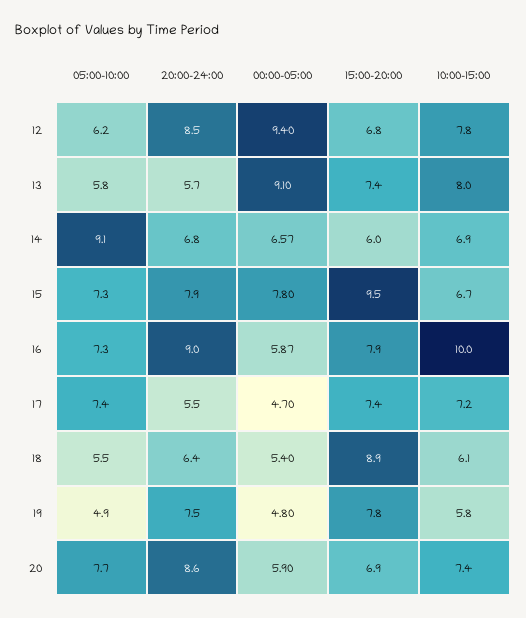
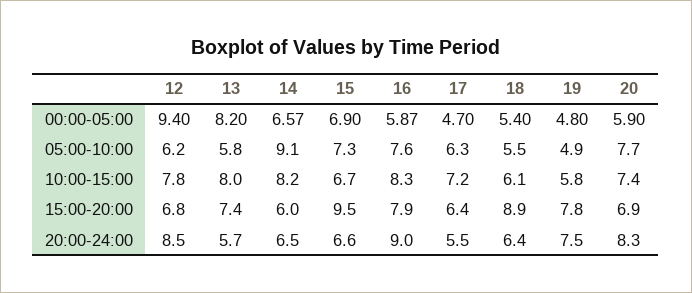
  {
    "05:00-10:00": {
      "12": 6.2,
      "13": 5.8,
      "14": 9.1,
      "15": 7.3,
-     "16": 7.3,
+     "16": 7.6,
-     "17": 7.4,
+     "17": 6.3,
      "18": 5.5,
      "19": 4.9,
      "20": 7.7
    },
    "20:00-24:00": {
      "12": 8.5,
      "13": 5.7,
-     "14": 6.8,
+     "14": 6.5,
-     "15": 7.9,
+     "15": 6.6,
      "16": 9,
      "17": 5.5,
      "18": 6.4,
      "19": 7.5,
-     "20": 8.6
+     "20": 8.3
    },
    "00:00-05:00": {
      "12": 9.4,
-     "13": 9.1,
+     "13": 8.2,
      "14": 6.57,
-     "15": 7.8,
+     "15": 6.9,
      "16": 5.87,
      "17": 4.7,
      "18": 5.4,
      "19": 4.8,
      "20": 5.9
    },
    "15:00-20:00": {
      "12": 6.8,
      "13": 7.4,
      "14": 6,
      "15": 9.5,
      "16": 7.9,
-     "17": 7.4,
+     "17": 6.4,
      "18": 8.9,
      "19": 7.8,
      "20": 6.9
    },
    "10:00-15:00": {
      "12": 7.8,
      "13": 8,
-     "14": 6.9,
+     "14": 8.2,
      "15": 6.7,
-     "16": 10,
+     "16": 8.3,
      "17": 7.2,
      "18": 6.1,
      "19": 5.8,
      "20": 7.4
    }
  }

